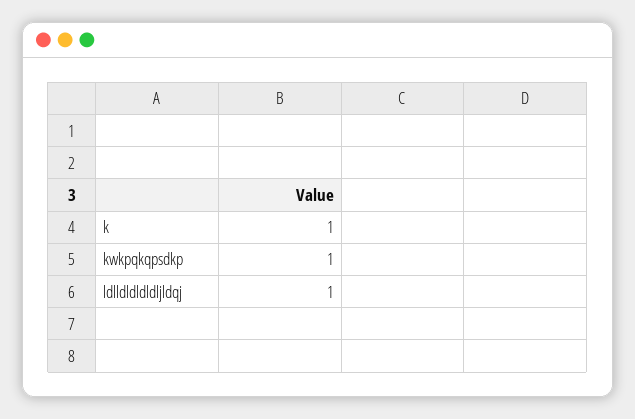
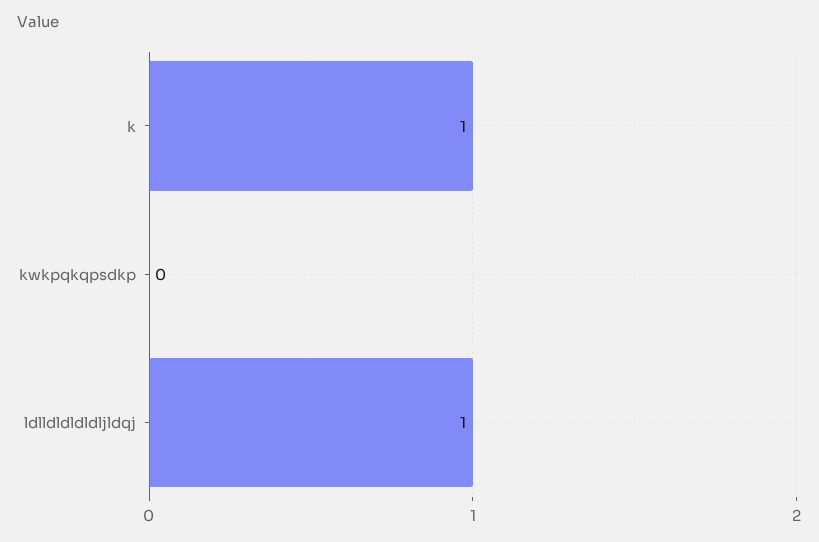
  {
    "k": 1,
-   "kwkpqkqpsdkp": 1,
+   "kwkpqkqpsdkp": 0,
    "ldlldldldldljldqj": 1
  }

